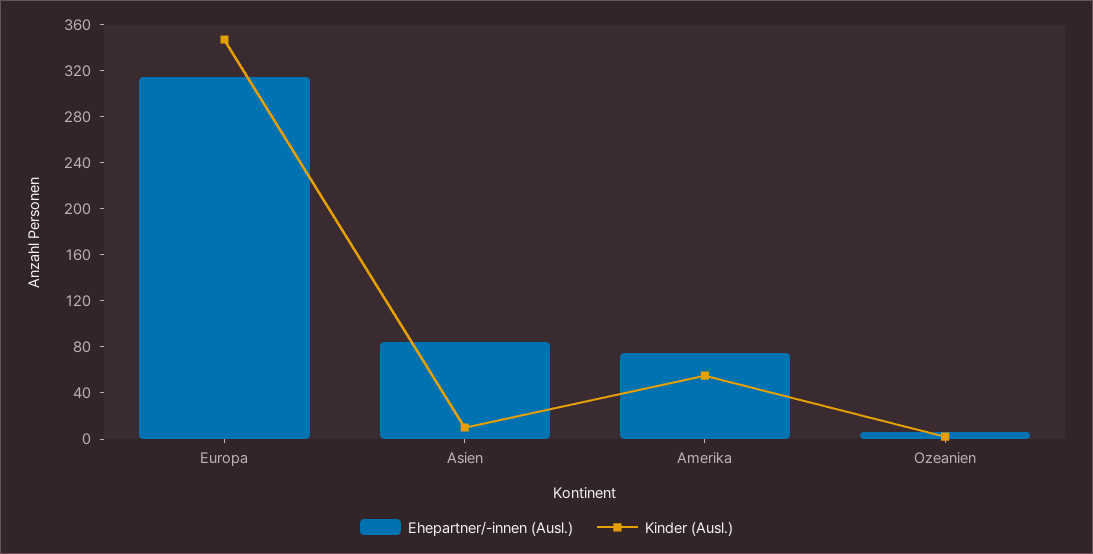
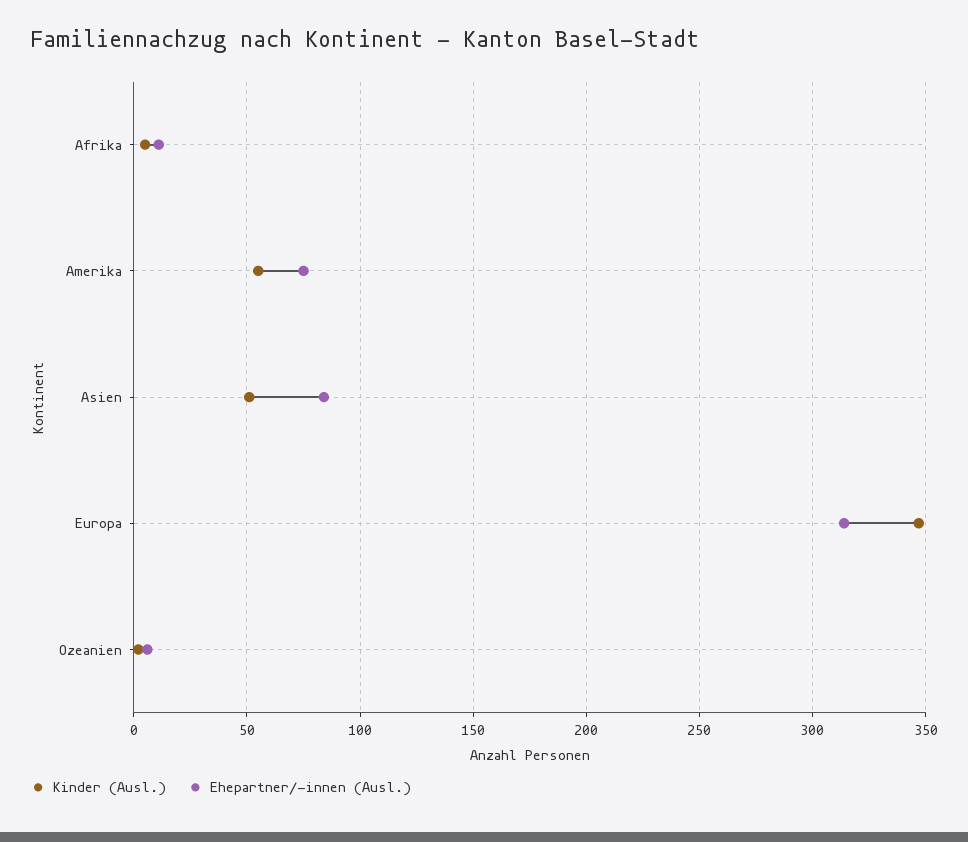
  {
    "Ehepartner/-innen (Ausl.)": {
      "Europa": 315,
      "Asien": 85,
      "Amerika": 75,
-     "Ozeanien": 5
+     "Ozeanien": 5,
+     "Afrika": 10
    },
    "Kinder (Ausl.)": {
      "Europa": 345,
-     "Asien": 10,
+     "Asien": 50,
      "Amerika": 55,
-     "Ozeanien": 0
+     "Ozeanien": 0,
+     "Afrika": 5
    }
  }

